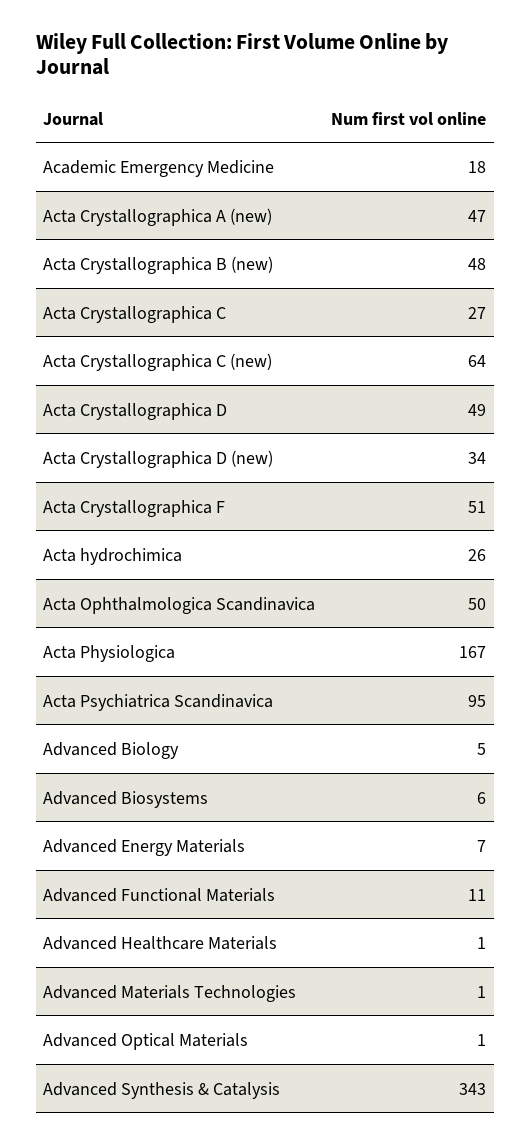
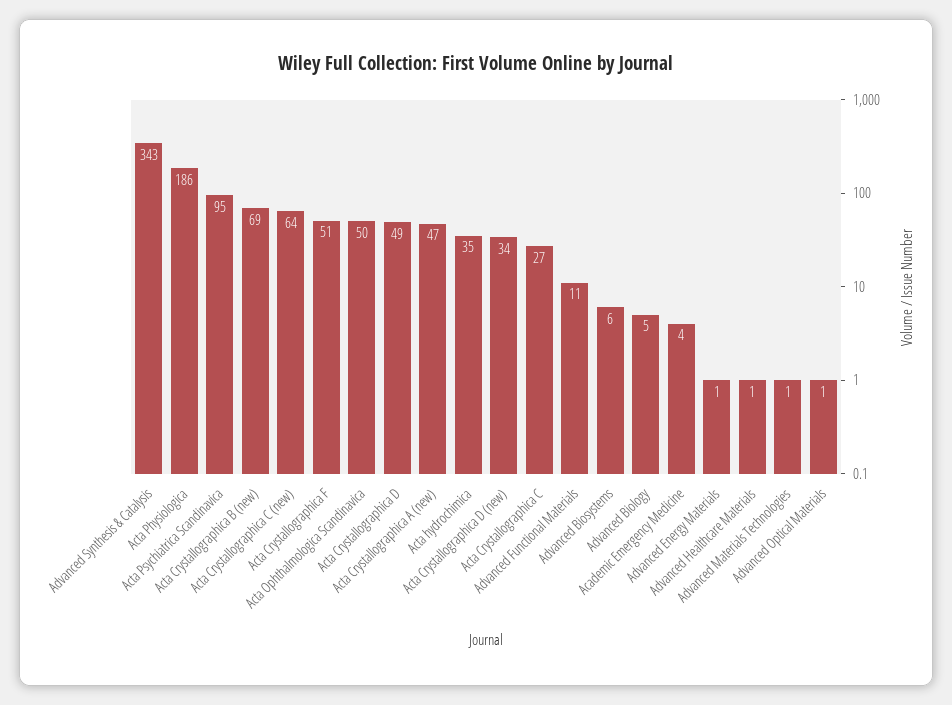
  {
-   "Academic Emergency Medicine": 18,
+   "Academic Emergency Medicine": 4,
    "Acta Crystallographica A (new)": 47,
-   "Acta Crystallographica B (new)": 48,
+   "Acta Crystallographica B (new)": 69,
    "Acta Crystallographica C": 27,
    "Acta Crystallographica C (new)": 64,
    "Acta Crystallographica D": 49,
    "Acta Crystallographica D (new)": 34,
    "Acta Crystallographica F": 51,
-   "Acta hydrochimica": 26,
+   "Acta hydrochimica": 35,
    "Acta Ophthalmologica Scandinavica": 50,
-   "Acta Physiologica": 167,
+   "Acta Physiologica": 186,
    "Acta Psychiatrica Scandinavica": 95,
    "Advanced Biology": 5,
    "Advanced Biosystems": 6,
-   "Advanced Energy Materials": 7,
+   "Advanced Energy Materials": 1,
    "Advanced Functional Materials": 11,
    "Advanced Healthcare Materials": 1,
    "Advanced Materials Technologies": 1,
    "Advanced Optical Materials": 1,
    "Advanced Synthesis & Catalysis": 343
  }

